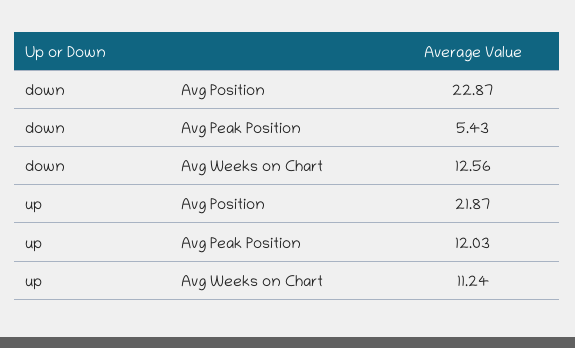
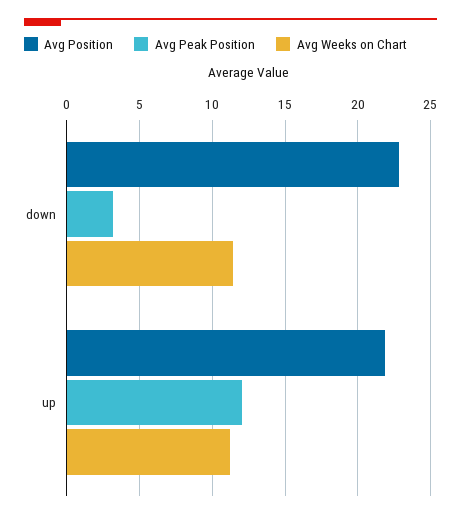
  {
    "Avg Position": {
      "down": 22.87,
      "up": 21.87
    },
    "Avg Peak Position": {
-     "down": 5.43,
+     "down": 3,
      "up": 12.03
    },
    "Avg Weeks on Chart": {
-     "down": 12.56,
+     "down": 11.5,
      "up": 11.24
    }
  }

